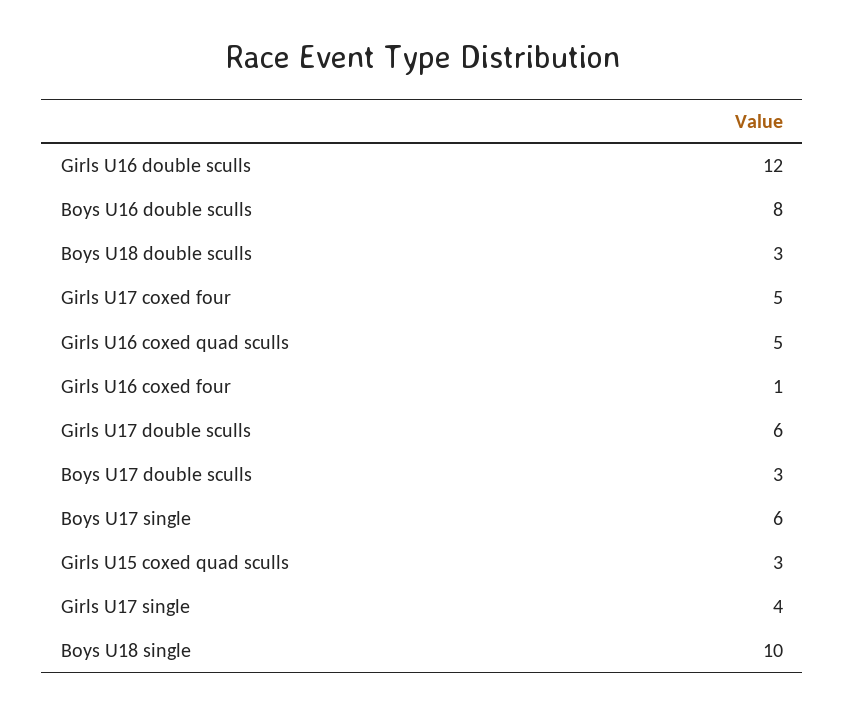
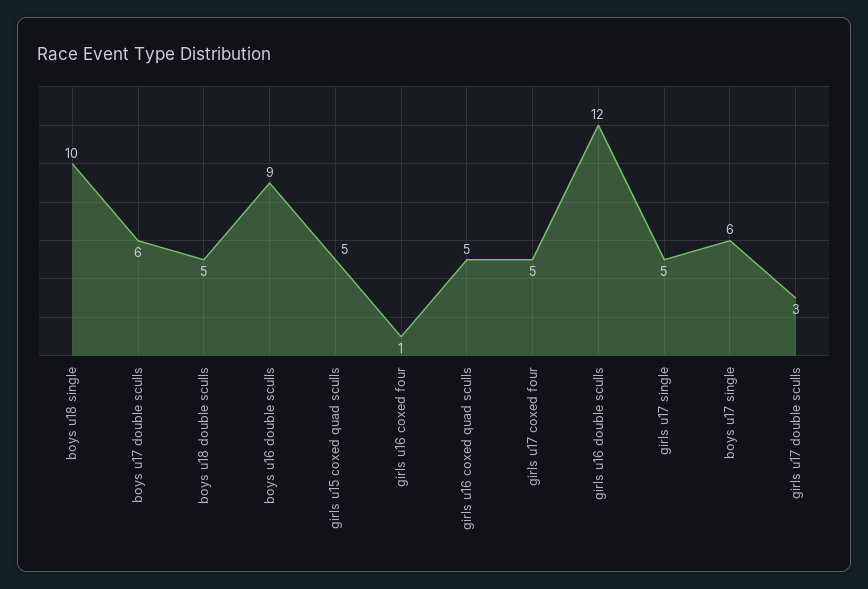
  {
    "Girls U16 double sculls": 12,
-   "Boys U16 double sculls": 8,
+   "Boys U16 double sculls": 9,
-   "Boys U18 double sculls": 3,
+   "Boys U18 double sculls": 5,
    "Girls U17 coxed four": 5,
    "Girls U16 coxed quad sculls": 5,
    "Girls U16 coxed four": 1,
-   "Girls U17 double sculls": 6,
+   "Girls U17 double sculls": 3,
-   "Boys U17 double sculls": 3,
+   "Boys U17 double sculls": 6,
    "Boys U17 single": 6,
-   "Girls U15 coxed quad sculls": 3,
+   "Girls U15 coxed quad sculls": 5,
-   "Girls U17 single": 4,
+   "Girls U17 single": 5,
    "Boys U18 single": 10
  }

